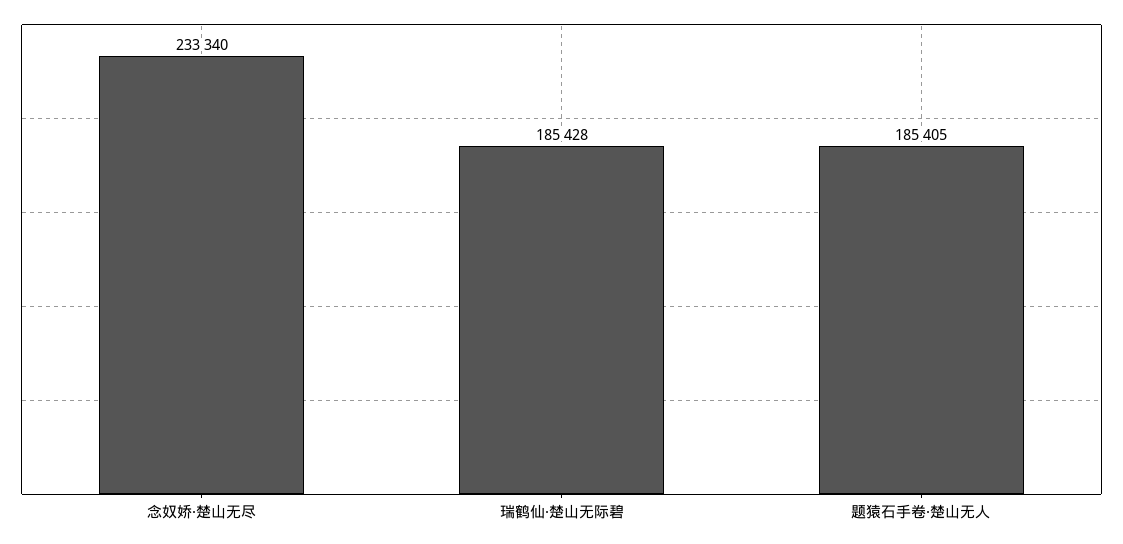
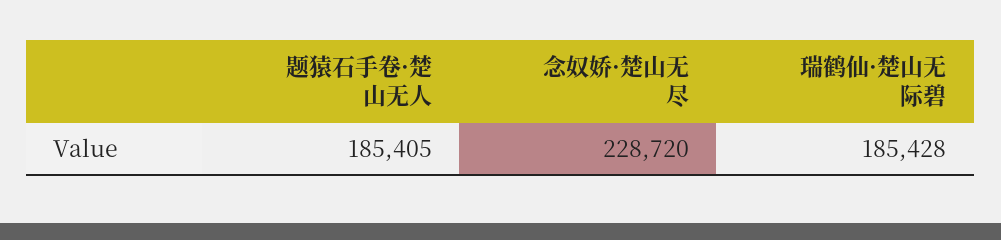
  {
-   "念奴娇·楚山无尽": 233340,
+   "念奴娇·楚山无尽": 228720,
    "瑞鹤仙·楚山无际碧": 185428,
    "题猿石手卷·楚山无人": 185405
  }

